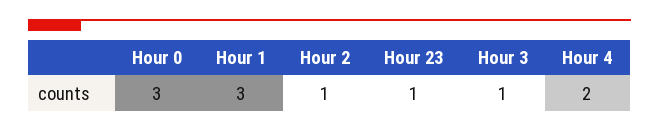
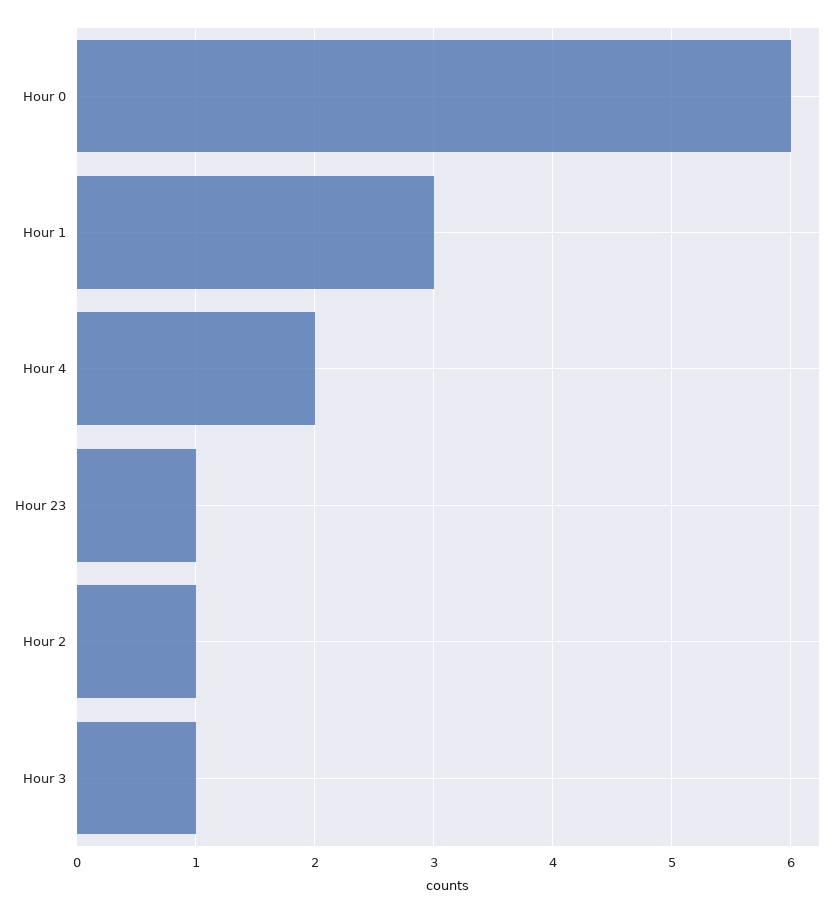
  {
-   "Hour 0": 3,
+   "Hour 0": 6,
    "Hour 1": 3,
    "Hour 2": 1,
    "Hour 23": 1,
    "Hour 3": 1,
    "Hour 4": 2
  }

